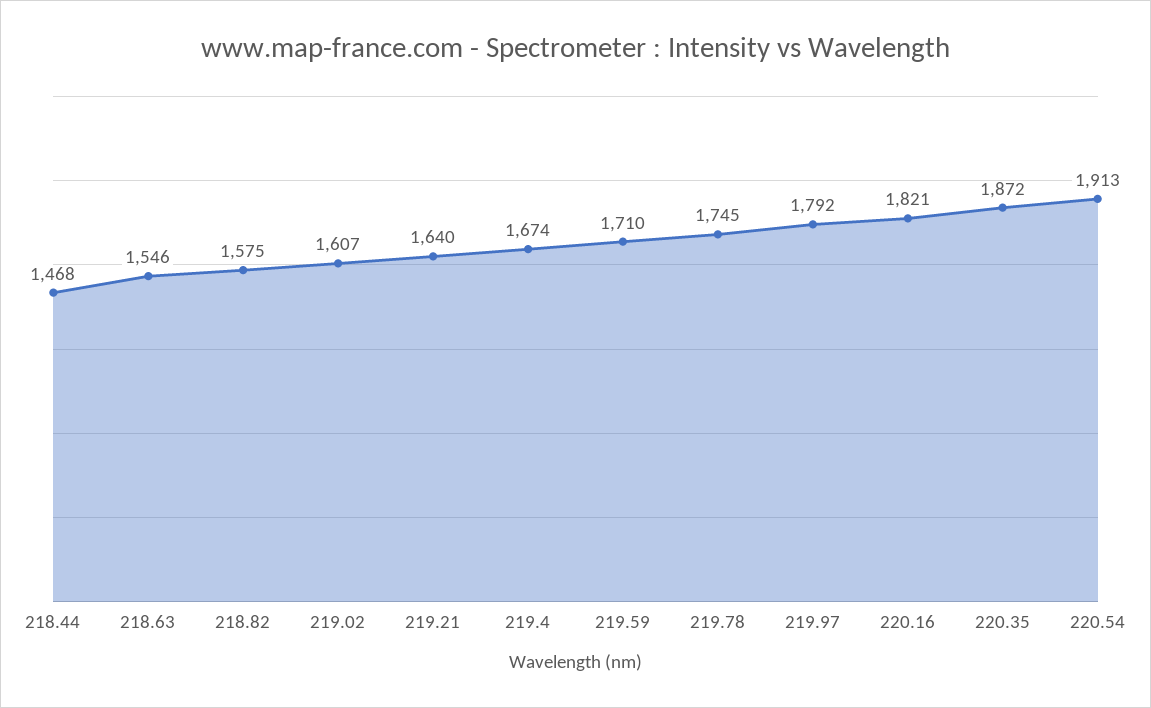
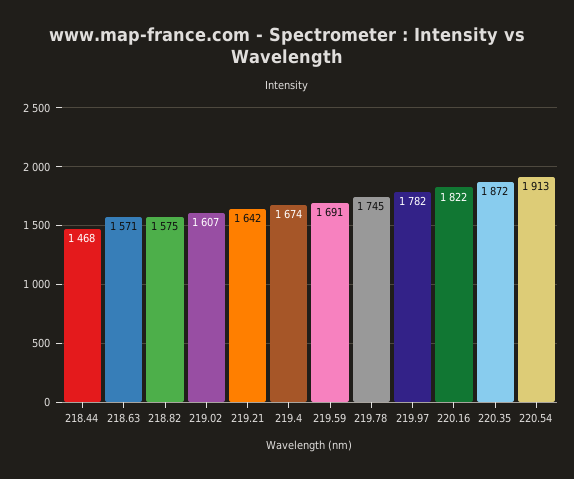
  {
    "218.44": 1468,
-   "218.63": 1546,
+   "218.63": 1571,
    "218.82": 1575,
    "219.02": 1607,
-   "219.21": 1640,
+   "219.21": 1642,
    "219.4": 1674,
-   "219.59": 1710,
+   "219.59": 1691,
    "219.78": 1745,
-   "219.97": 1792,
+   "219.97": 1782,
-   "220.16": 1821,
+   "220.16": 1822,
    "220.35": 1872,
    "220.54": 1913
  }

